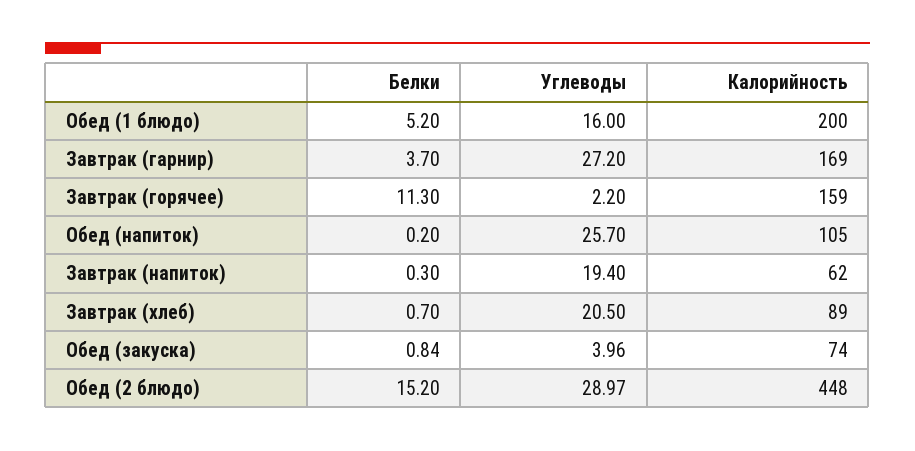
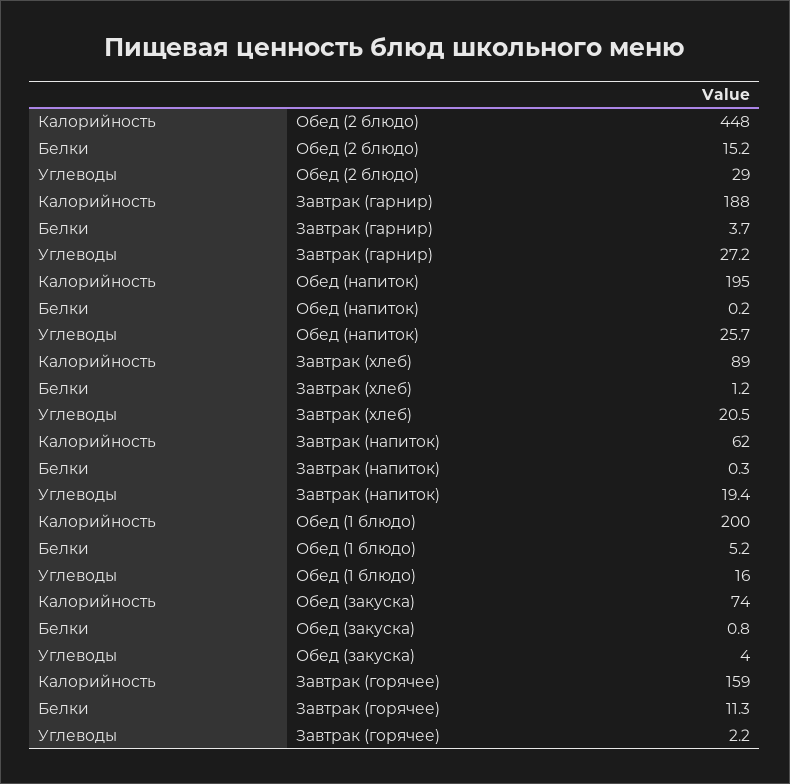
  {
    "Белки": {
      "Обед (1 блюдо)": 5.2,
      "Завтрак (гарнир)": 3.7,
      "Завтрак (горячее)": 11.3,
      "Обед (напиток)": 0.2,
      "Завтрак (напиток)": 0.3,
-     "Завтрак (хлеб)": 0.7,
+     "Завтрак (хлеб)": 1.2,
      "Обед (закуска)": 0.84,
      "Обед (2 блюдо)": 15.2
    },
    "Углеводы": {
      "Обед (1 блюдо)": 16,
      "Завтрак (гарнир)": 27.2,
      "Завтрак (горячее)": 2.2,
      "Обед (напиток)": 25.7,
      "Завтрак (напиток)": 19.4,
      "Завтрак (хлеб)": 20.5,
      "Обед (закуска)": 3.96,
      "Обед (2 блюдо)": 28.97
    },
    "Калорийность": {
      "Обед (1 блюдо)": 200,
-     "Завтрак (гарнир)": 169,
+     "Завтрак (гарнир)": 188,
      "Завтрак (горячее)": 159,
-     "Обед (напиток)": 105,
+     "Обед (напиток)": 195,
      "Завтрак (напиток)": 62,
      "Завтрак (хлеб)": 89,
      "Обед (закуска)": 74,
      "Обед (2 блюдо)": 448
    }
  }

